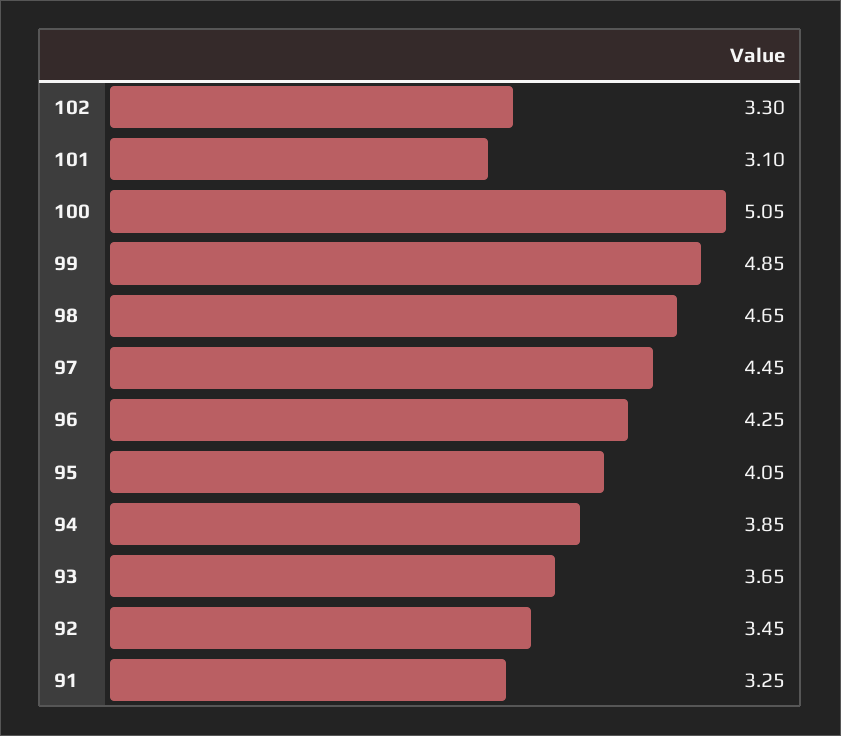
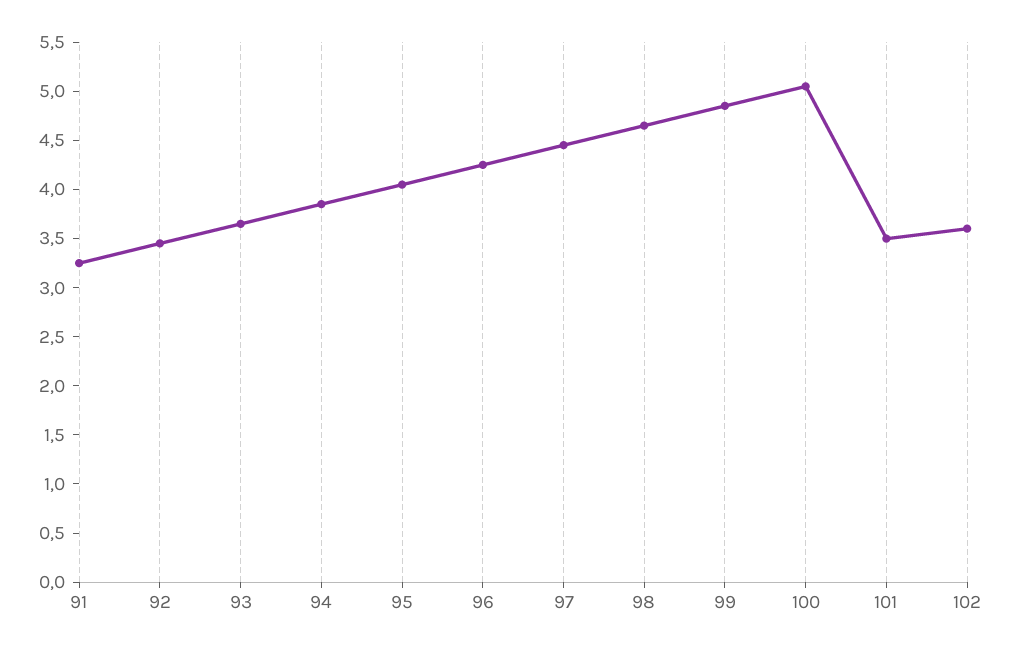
  {
-   "102": 3.3,
+   "102": 3.6,
-   "101": 3.1,
+   "101": 3.5,
    "100": 5.05,
    "99": 4.85,
    "98": 4.65,
    "97": 4.45,
    "96": 4.25,
    "95": 4.05,
    "94": 3.85,
    "93": 3.65,
    "92": 3.45,
    "91": 3.25
  }

